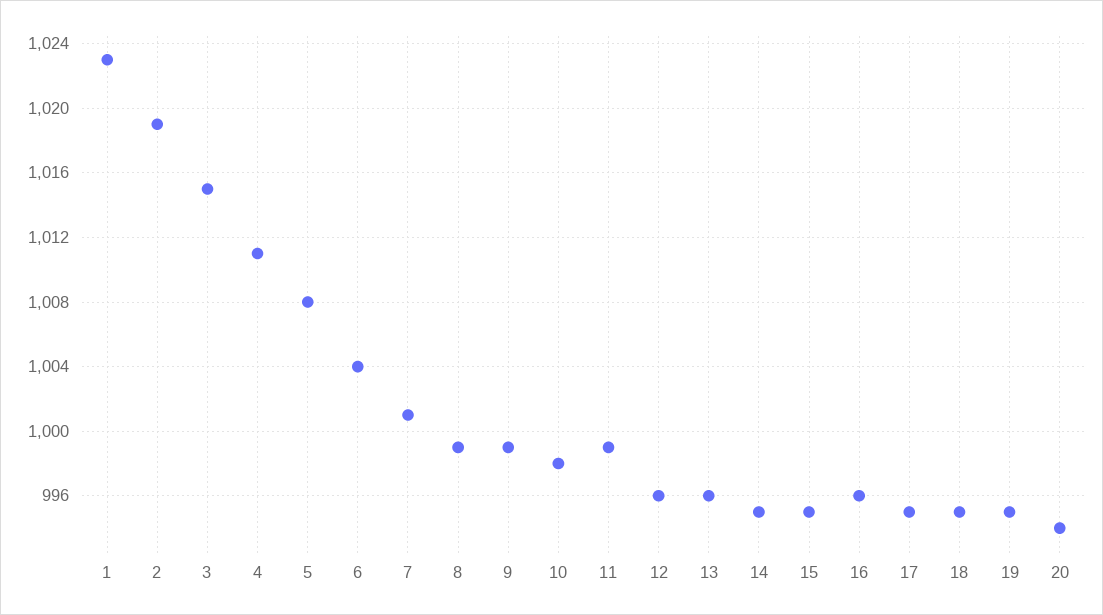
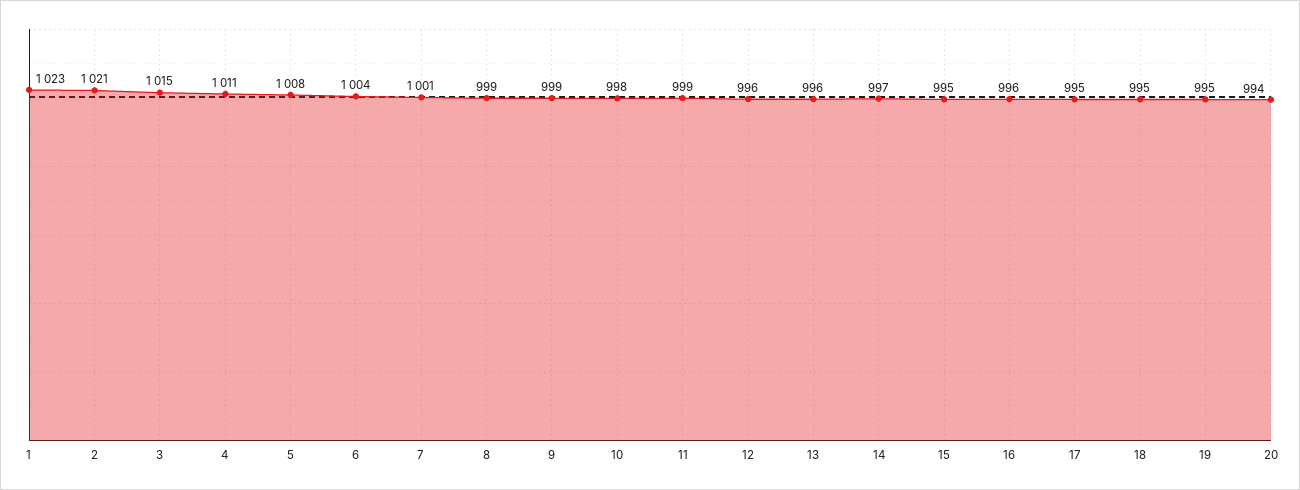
  {
    "1": 1023,
-   "2": 1019,
+   "2": 1021,
    "3": 1015,
    "4": 1011,
    "5": 1008,
    "6": 1004,
    "7": 1001,
    "8": 999,
    "9": 999,
    "10": 998,
    "11": 999,
    "12": 996,
    "13": 996,
-   "14": 995,
+   "14": 997,
    "15": 995,
    "16": 996,
    "17": 995,
    "18": 995,
    "19": 995,
    "20": 994
  }

